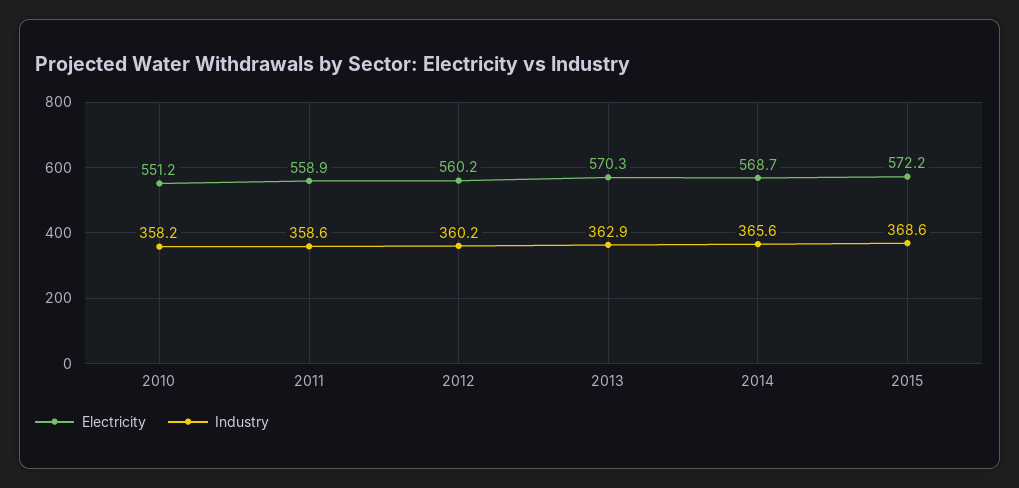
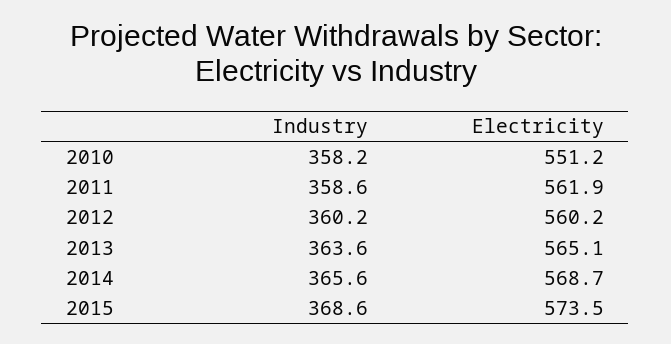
  {
    "Electricity": {
      "2010": 551.2,
-     "2011": 558.9,
+     "2011": 561.9,
      "2012": 560.2,
-     "2013": 570.3,
+     "2013": 565.1,
      "2014": 568.7,
-     "2015": 572.2
+     "2015": 573.5
    },
    "Industry": {
      "2010": 358.2,
      "2011": 358.6,
      "2012": 360.2,
-     "2013": 362.9,
+     "2013": 363.6,
      "2014": 365.6,
      "2015": 368.6
    }
  }

